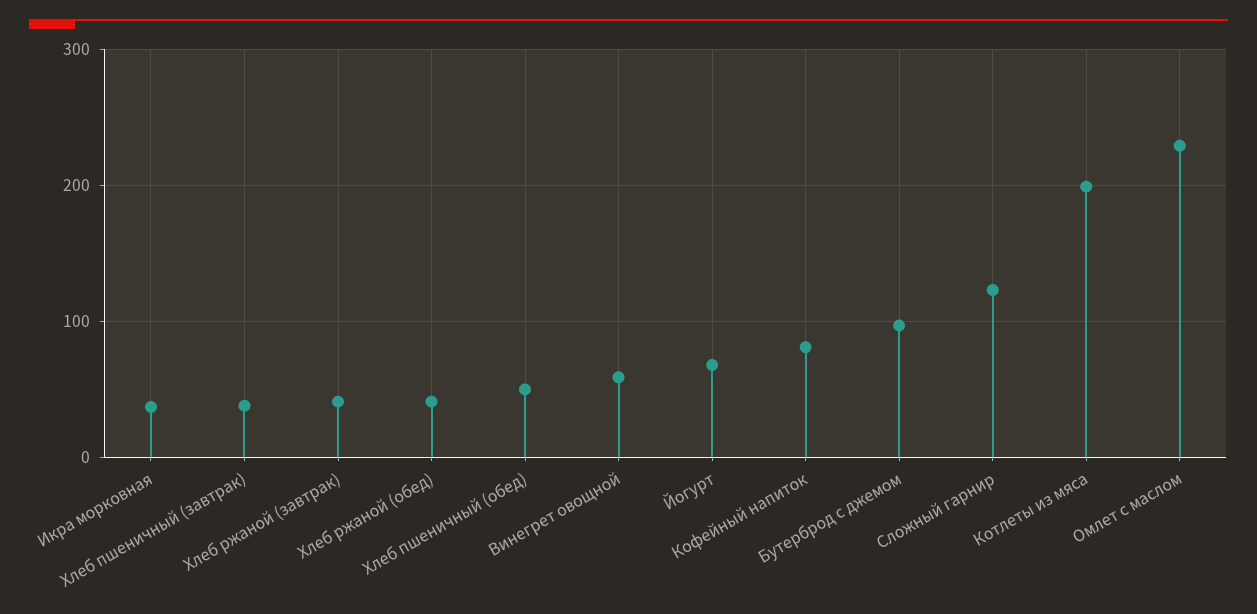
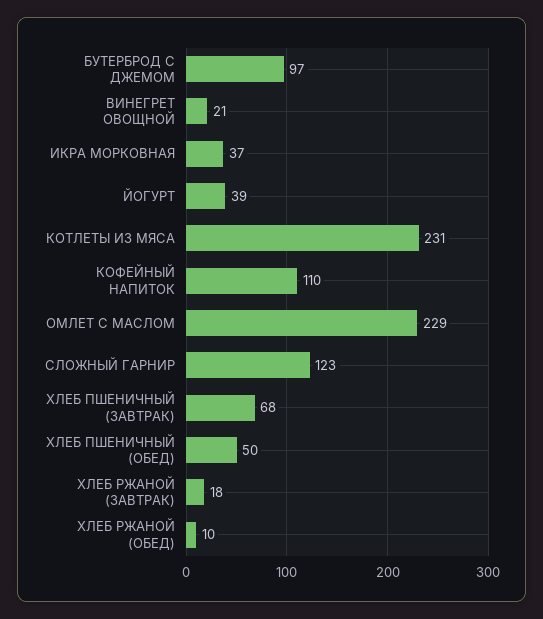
  {
    "Икра морковная": 37,
-   "Хлеб пшеничный (завтрак)": 40,
+   "Хлеб пшеничный (завтрак)": 68,
-   "Хлеб ржаной (завтрак)": 40,
+   "Хлеб ржаной (завтрак)": 18,
-   "Хлеб ржаной (обед)": 40,
+   "Хлеб ржаной (обед)": 10,
    "Хлеб пшеничный (обед)": 50,
-   "Винегрет овощной": 60,
+   "Винегрет овощной": 21,
-   "Йогурт": 70,
+   "Йогурт": 39,
-   "Кофейный напиток": 80,
+   "Кофейный напиток": 110,
    "Бутерброд с джемом": 97,
    "Сложный гарнир": 123,
-   "Котлеты из мяса": 200,
+   "Котлеты из мяса": 231,
    "Омлет с маслом": 229
  }

